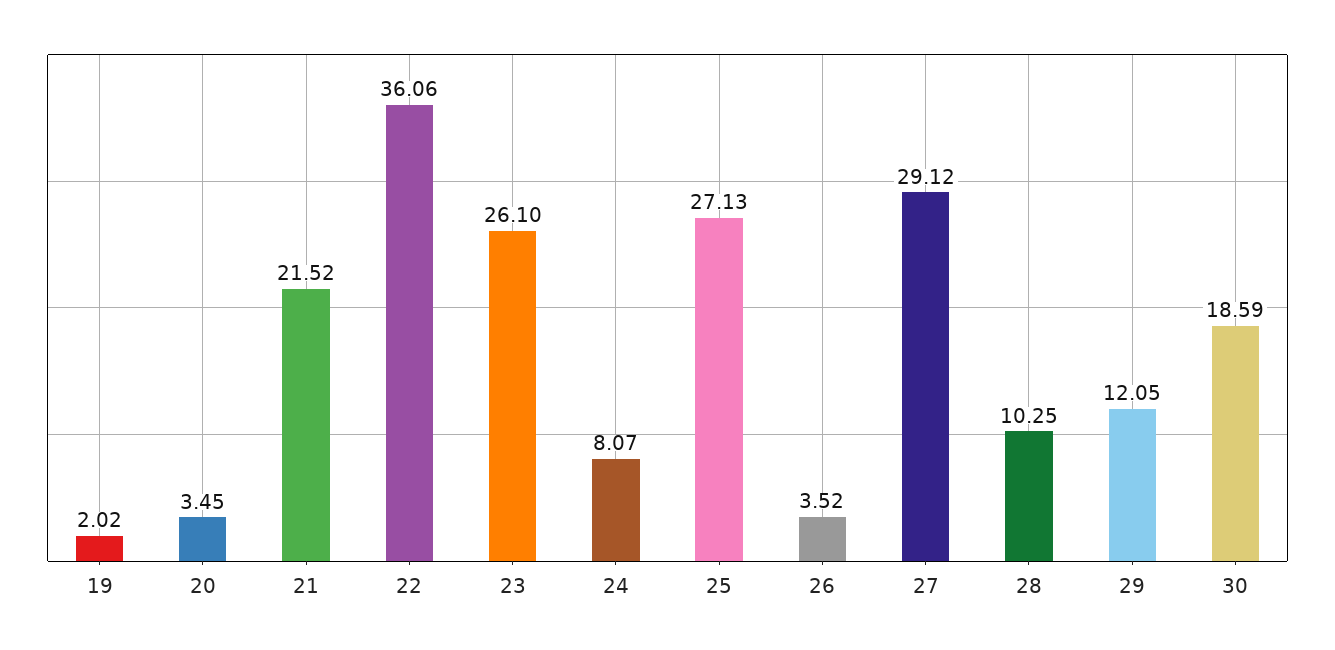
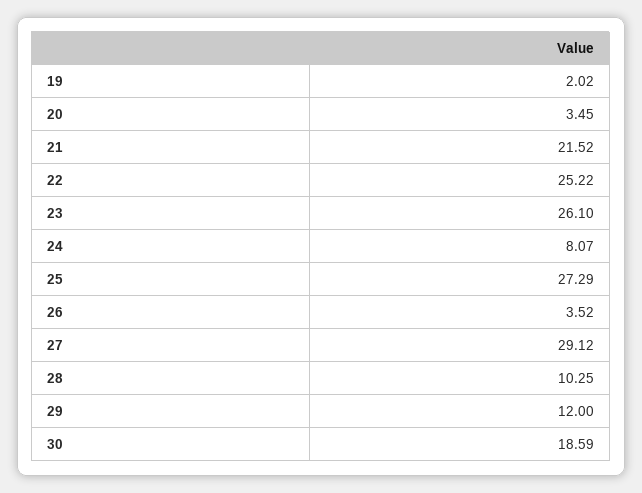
  {
    "19": 2.02,
    "20": 3.45,
    "21": 21.52,
-   "22": 36.06,
+   "22": 25.22,
    "23": 26.1,
    "24": 8.07,
-   "25": 27.13,
+   "25": 27.29,
    "26": 3.52,
    "27": 29.12,
    "28": 10.25,
-   "29": 12.05,
+   "29": 12,
    "30": 18.59
  }

